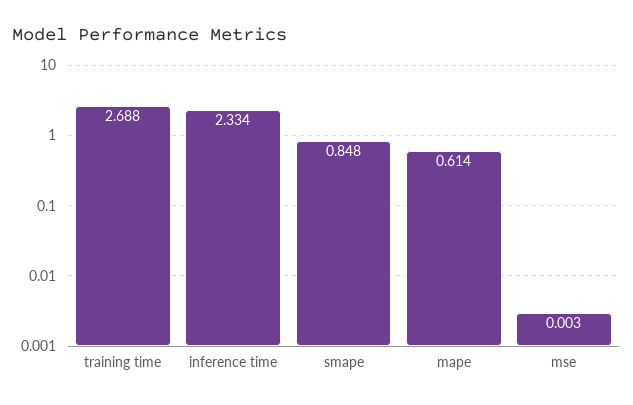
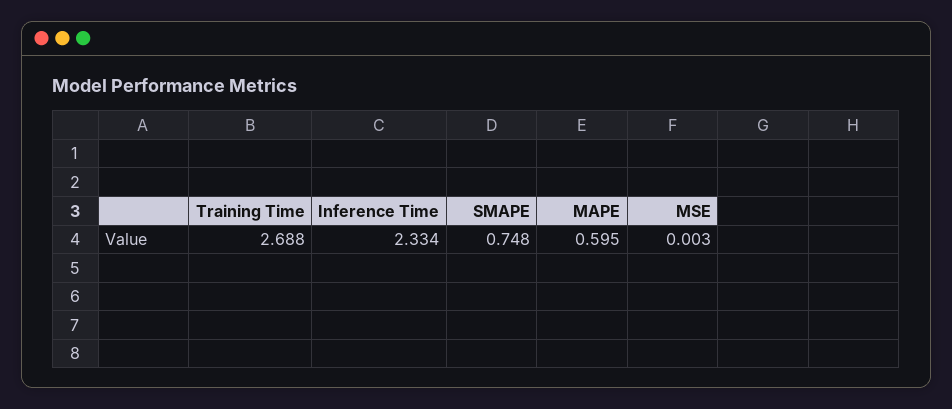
  {
    "training time": 2.688,
    "inference time": 2.334,
-   "smape": 0.848,
+   "smape": 0.748,
-   "mape": 0.614,
+   "mape": 0.595,
    "mse": 0.003
  }

